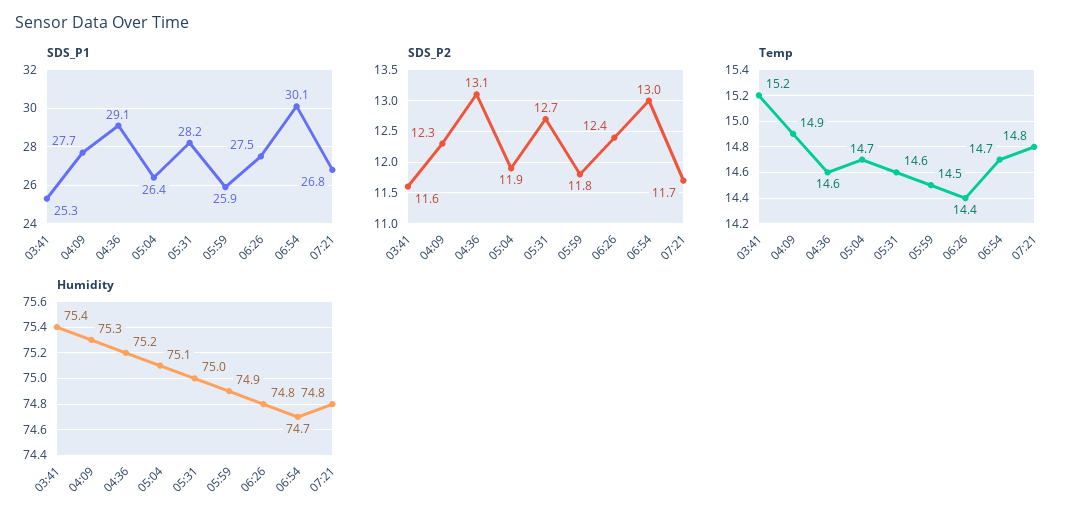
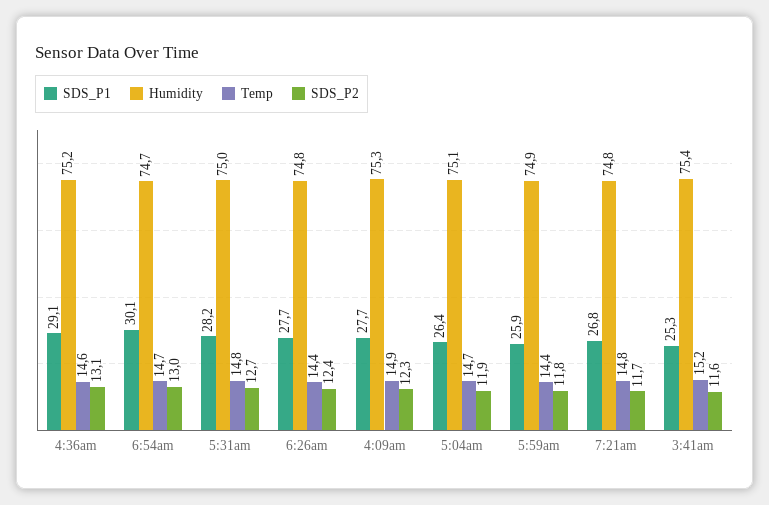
  {
    "SDS_P1": {
      "03:41": 25.3,
      "04:09": 27.7,
      "04:36": 29.1,
      "05:04": 26.4,
      "05:31": 28.2,
      "05:59": 25.9,
-     "06:26": 27.5,
+     "06:26": 27.7,
      "06:54": 30.1,
      "07:21": 26.8
    },
    "SDS_P2": {
      "03:41": 11.6,
      "04:09": 12.3,
      "04:36": 13.1,
      "05:04": 11.9,
      "05:31": 12.7,
      "05:59": 11.8,
      "06:26": 12.4,
      "06:54": 13,
      "07:21": 11.7
    },
    "Temp": {
      "03:41": 15.2,
      "04:09": 14.9,
      "04:36": 14.6,
      "05:04": 14.7,
-     "05:31": 14.6,
+     "05:31": 14.8,
-     "05:59": 14.5,
+     "05:59": 14.4,
      "06:26": 14.4,
      "06:54": 14.7,
      "07:21": 14.8
    },
    "Humidity": {
      "03:41": 75.4,
      "04:09": 75.3,
      "04:36": 75.2,
      "05:04": 75.1,
      "05:31": 75,
      "05:59": 74.9,
      "06:26": 74.8,
      "06:54": 74.7,
      "07:21": 74.8
    }
  }

